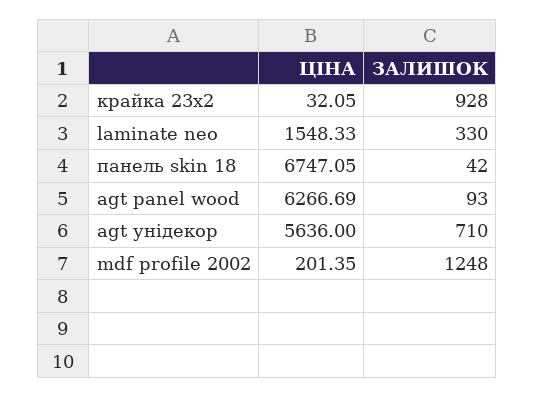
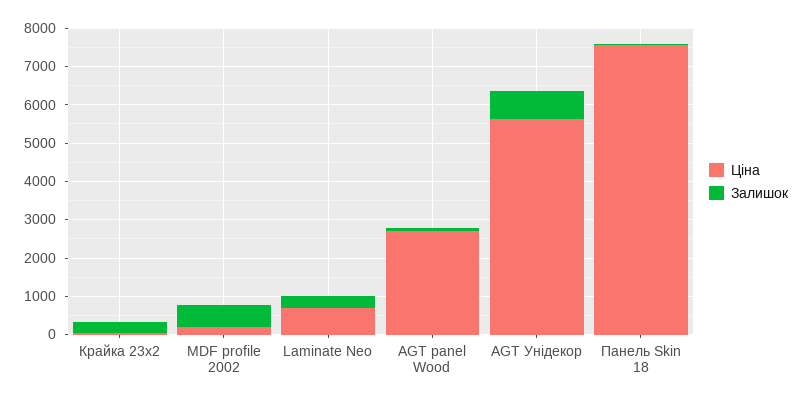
  {
    "ЦІНА": {
      "крайка 23x2": 32.05,
-     "laminate neo": 1548.33,
+     "laminate neo": 750,
-     "панель skin 18": 6747.05,
+     "панель skin 18": 7500,
-     "agt panel wood": 6266.69,
+     "agt panel wood": 2750,
      "agt унідекор": 5636,
      "mdf profile 2002": 201.35
    },
    "ЗАЛИШОК": {
-     "крайка 23x2": 928,
+     "крайка 23x2": 250,
      "laminate neo": 330,
      "панель skin 18": 42,
      "agt panel wood": 93,
      "agt унідекор": 710,
-     "mdf profile 2002": 1248
+     "mdf profile 2002": 500
    }
  }

